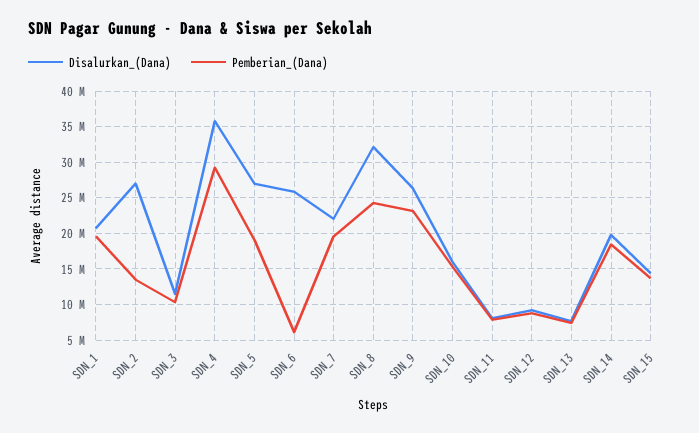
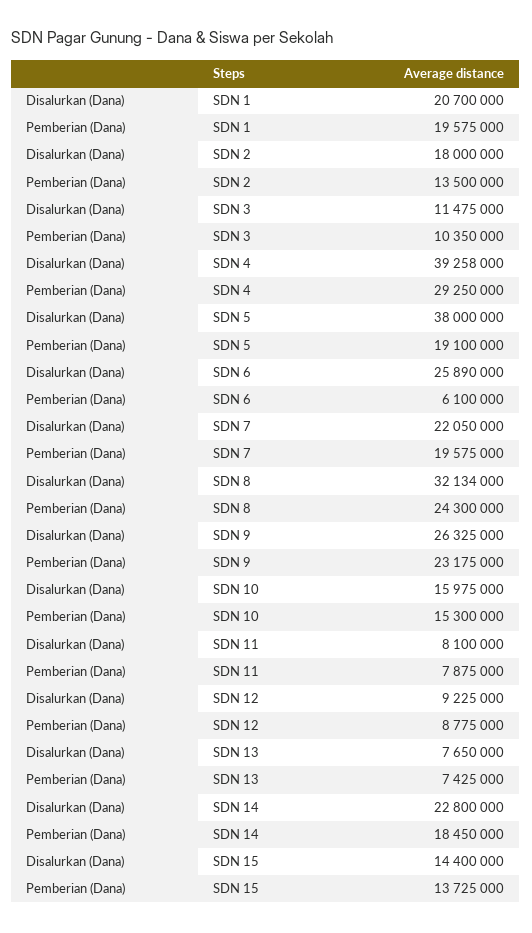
  {
    "Disalurkan_(Dana)": {
      "SDN_1": 20700000,
-     "SDN_2": 27000000,
+     "SDN_2": 18000000,
      "SDN_3": 11475000,
-     "SDN_4": 36000000,
+     "SDN_4": 39258000,
-     "SDN_5": 27000000,
+     "SDN_5": 38000000,
      "SDN_6": 25890000,
      "SDN_7": 22050000,
      "SDN_8": 32134000,
      "SDN_9": 26325000,
      "SDN_10": 15975000,
      "SDN_11": 8100000,
      "SDN_12": 9225000,
      "SDN_13": 7650000,
-     "SDN_14": 20000000,
+     "SDN_14": 22800000,
      "SDN_15": 14400000
    },
    "Pemberian_(Dana)": {
      "SDN_1": 19575000,
      "SDN_2": 13500000,
      "SDN_3": 10350000,
      "SDN_4": 29250000,
      "SDN_5": 19100000,
      "SDN_6": 6100000,
      "SDN_7": 19575000,
      "SDN_8": 24300000,
      "SDN_9": 23175000,
      "SDN_10": 15300000,
      "SDN_11": 7875000,
      "SDN_12": 8775000,
      "SDN_13": 7425000,
      "SDN_14": 18450000,
      "SDN_15": 13725000
    }
  }

